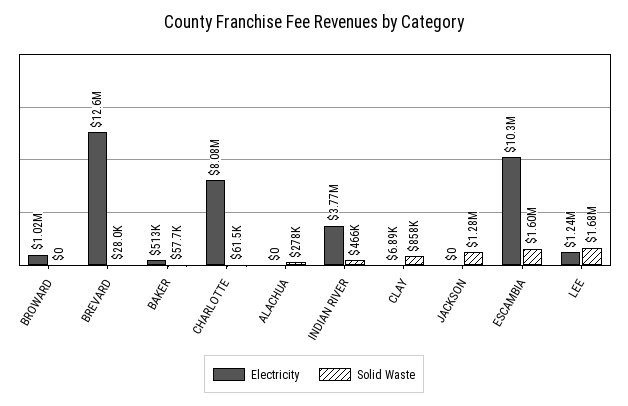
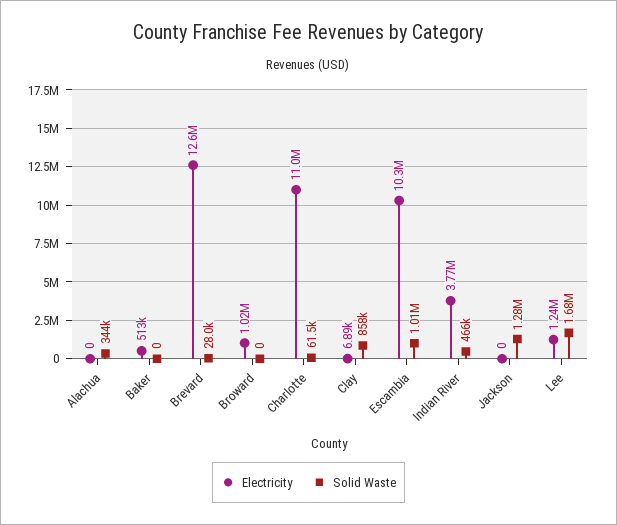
  {
    "Electricity": {
      "BROWARD": 1020000,
      "BREVARD": 12600000,
      "BAKER": 513000,
-     "CHARLOTTE": 8080000,
+     "CHARLOTTE": 11000000,
      "ALACHUA": 0,
      "INDIAN RIVER": 3770000,
      "CLAY": 6890,
      "JACKSON": 0,
      "ESCAMBIA": 10300000,
      "LEE": 1240000
    },
    "Solid Waste": {
      "BROWARD": 0,
      "BREVARD": 28000,
-     "BAKER": 57700,
+     "BAKER": 0,
      "CHARLOTTE": 61500,
-     "ALACHUA": 278000,
+     "ALACHUA": 344000,
      "INDIAN RIVER": 466000,
      "CLAY": 858000,
      "JACKSON": 1280000,
-     "ESCAMBIA": 1600000,
+     "ESCAMBIA": 1010000,
      "LEE": 1680000
    }
  }

